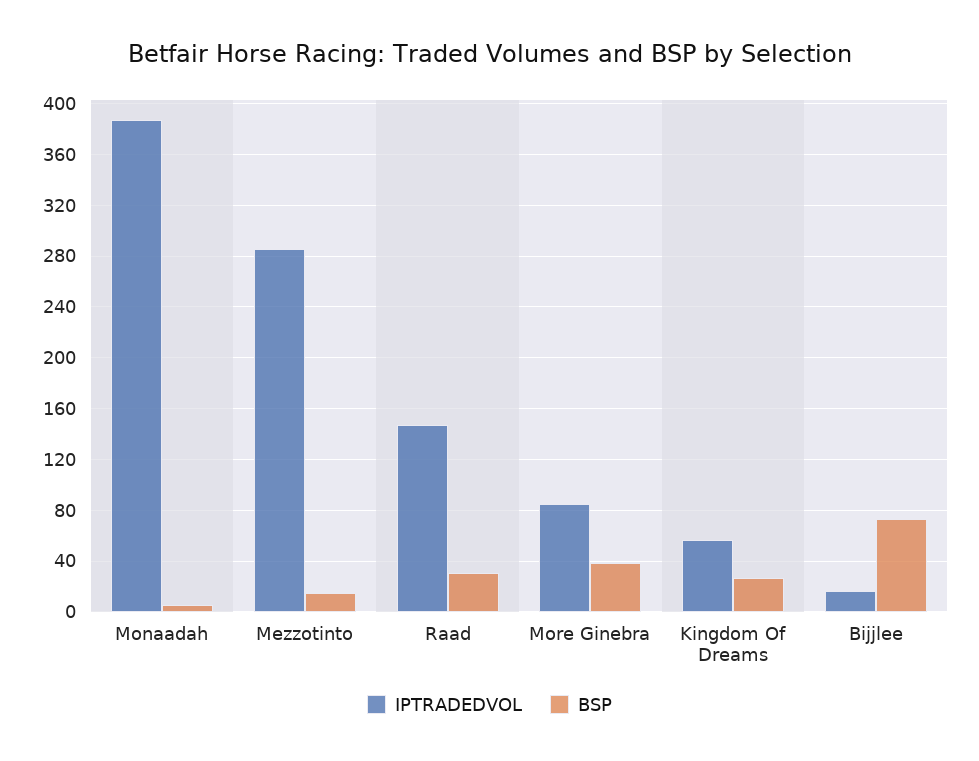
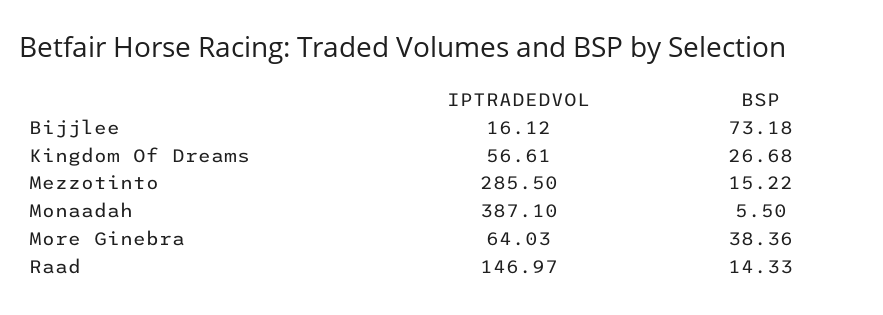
  {
    "IPTRADEDVOL": {
      "Monaadah": 387.1,
      "Mezzotinto": 285.5,
      "Raad": 146.97,
-     "More Ginebra": 85,
+     "More Ginebra": 64.03,
      "Kingdom Of Dreams": 56.61,
      "Bijjlee": 16.12
    },
    "BSP": {
      "Monaadah": 5.5,
      "Mezzotinto": 15.22,
-     "Raad": 30,
+     "Raad": 14.33,
      "More Ginebra": 38.36,
      "Kingdom Of Dreams": 26.68,
      "Bijjlee": 73.18
    }
  }

